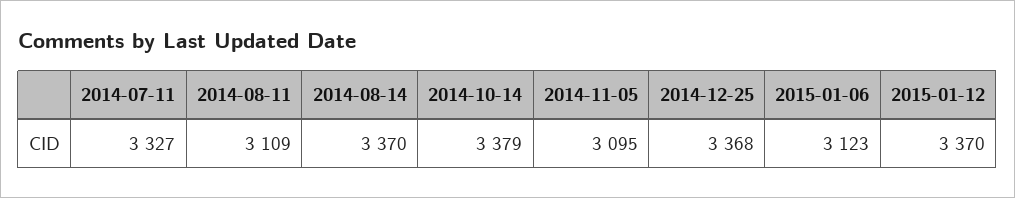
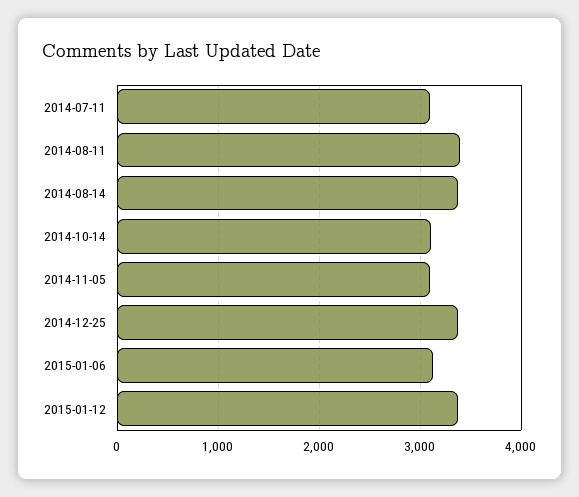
  {
-   "2014-07-11": 3327,
+   "2014-07-11": 3100,
-   "2014-08-11": 3109,
+   "2014-08-11": 3400,
    "2014-08-14": 3370,
-   "2014-10-14": 3379,
+   "2014-10-14": 3100,
    "2014-11-05": 3095,
    "2014-12-25": 3368,
    "2015-01-06": 3123,
    "2015-01-12": 3370
  }

